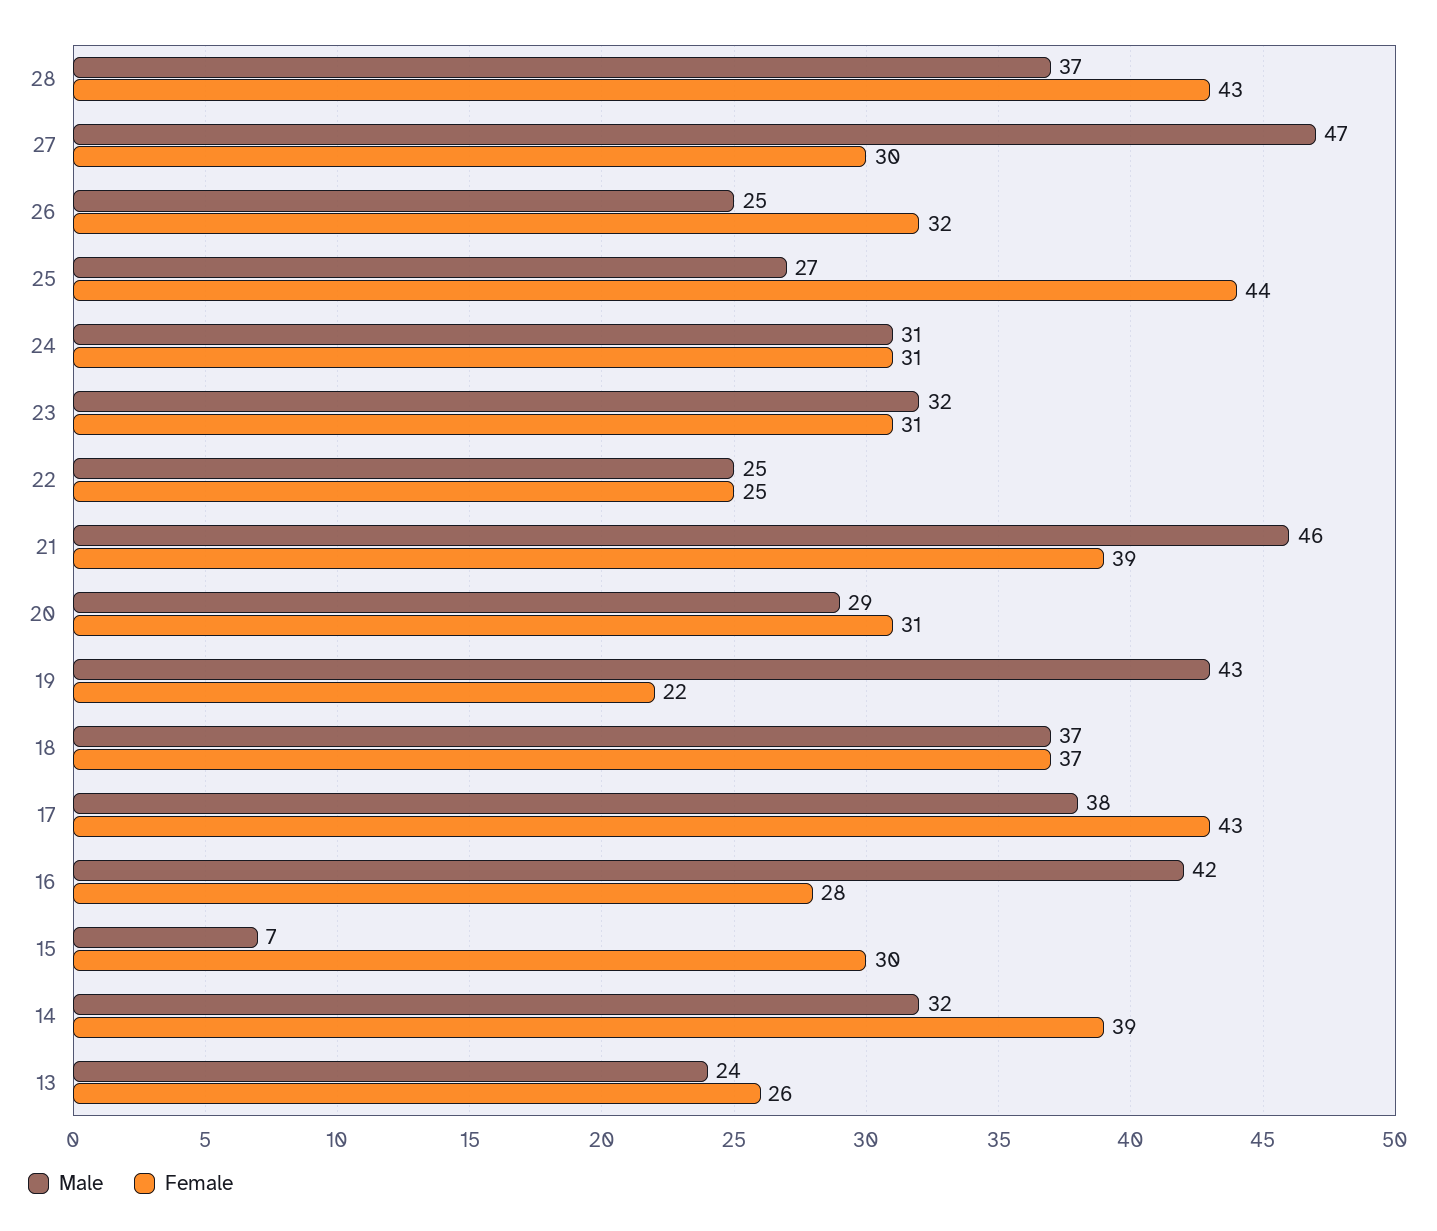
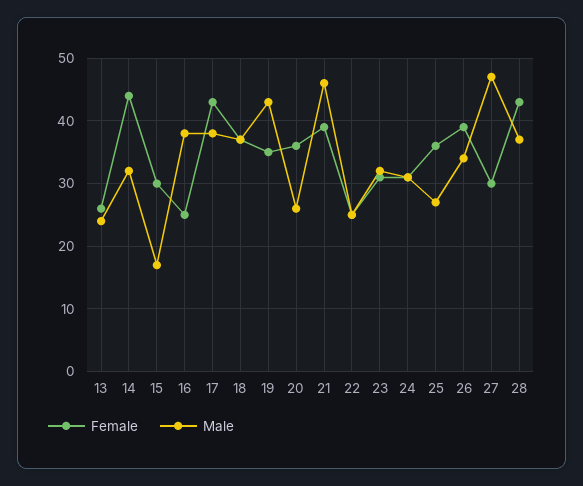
  {
    "Male": {
      "28": 37,
      "27": 47,
-     "26": 25,
+     "26": 34,
      "25": 27,
      "24": 31,
      "23": 32,
      "22": 25,
      "21": 46,
-     "20": 29,
+     "20": 26,
      "19": 43,
      "18": 37,
      "17": 38,
-     "16": 42,
+     "16": 38,
-     "15": 7,
+     "15": 17,
      "14": 32,
      "13": 24
    },
    "Female": {
      "28": 43,
      "27": 30,
-     "26": 32,
+     "26": 39,
-     "25": 44,
+     "25": 36,
      "24": 31,
      "23": 31,
      "22": 25,
      "21": 39,
-     "20": 31,
+     "20": 36,
-     "19": 22,
+     "19": 35,
      "18": 37,
      "17": 43,
-     "16": 28,
+     "16": 25,
      "15": 30,
-     "14": 39,
+     "14": 44,
      "13": 26
    }
  }

